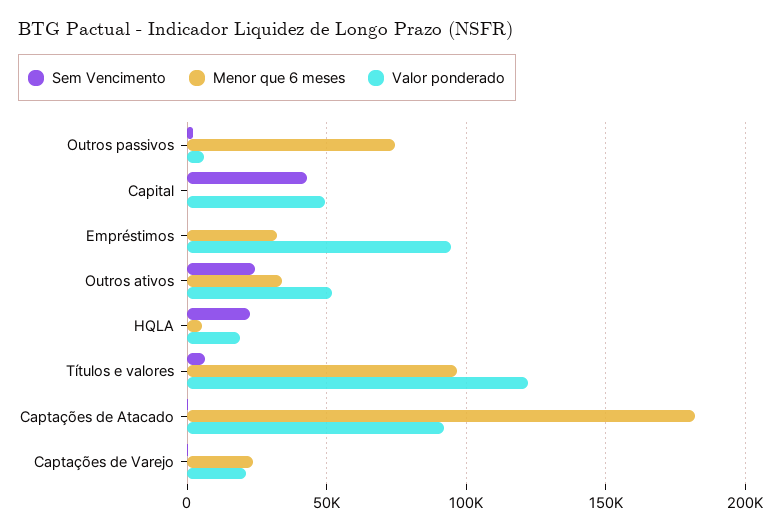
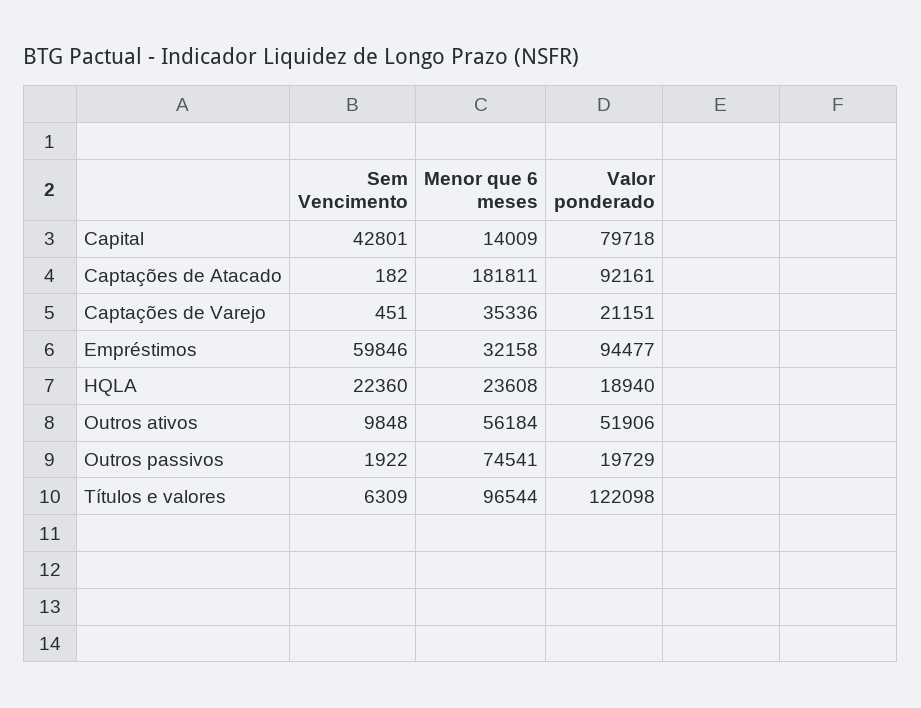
  {
    "Sem Vencimento": {
      "Outros passivos": 1922,
      "Capital": 42801,
-     "Empréstimos": 0,
+     "Empréstimos": 59846,
-     "Outros ativos": 25000,
+     "Outros ativos": 9848,
      "HQLA": 22360,
      "Títulos e valores": 6309,
      "Captações de Atacado": 182,
      "Captações de Varejo": 451
    },
    "Menor que 6 meses": {
      "Outros passivos": 74541,
-     "Capital": 0,
+     "Capital": 14009,
      "Empréstimos": 32158,
-     "Outros ativos": 35000,
+     "Outros ativos": 56184,
-     "HQLA": 5000,
+     "HQLA": 23608,
      "Títulos e valores": 96544,
      "Captações de Atacado": 181811,
-     "Captações de Varejo": 25000
+     "Captações de Varejo": 35336
    },
    "Valor ponderado": {
-     "Outros passivos": 5000,
+     "Outros passivos": 19729,
-     "Capital": 50000,
+     "Capital": 79718,
      "Empréstimos": 94477,
      "Outros ativos": 51906,
      "HQLA": 18940,
      "Títulos e valores": 122098,
      "Captações de Atacado": 92161,
      "Captações de Varejo": 21151
    }
  }

